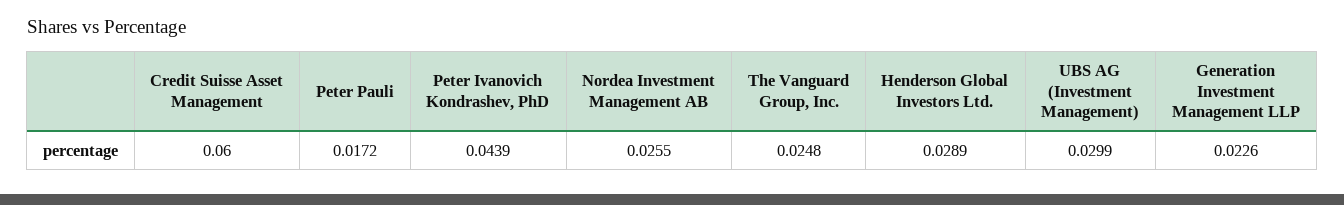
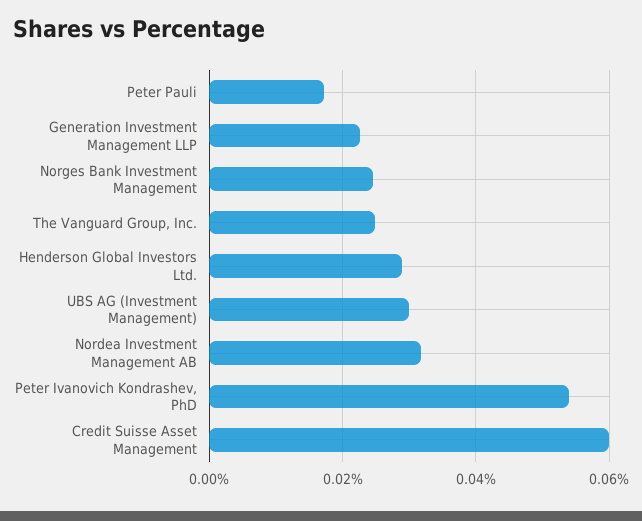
  {
    "Credit Suisse Asset Management": 0.06,
    "Peter Pauli": 0.0172,
-   "Peter Ivanovich Kondrashev, PhD": 0.0439,
+   "Peter Ivanovich Kondrashev, PhD": 0.054,
-   "Nordea Investment Management AB": 0.0255,
+   "Nordea Investment Management AB": 0.032,
    "The Vanguard Group, Inc.": 0.0248,
    "Henderson Global Investors Ltd.": 0.0289,
    "UBS AG (Investment Management)": 0.0299,
-   "Generation Investment Management LLP": 0.0226
+   "Generation Investment Management LLP": 0.0226,
+   "Norges Bank Investment Management": 0.024
  }

